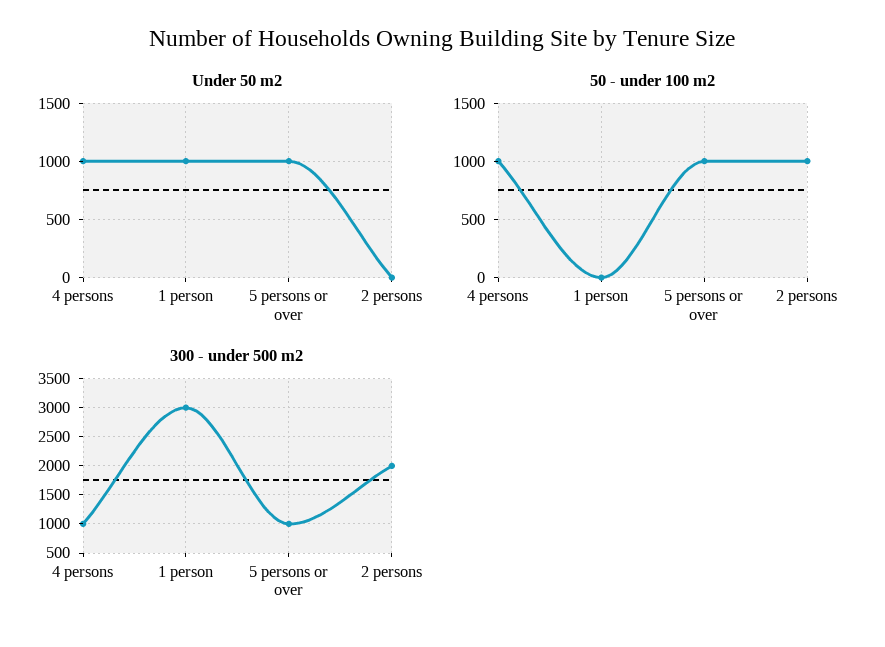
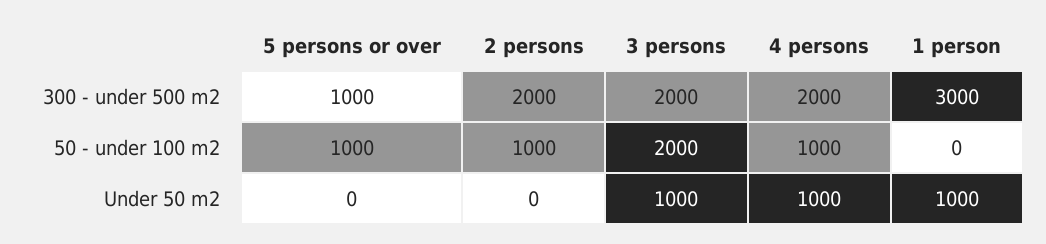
  {
    "Under 50 m2": {
      "4 persons": 1000,
      "1 person": 1000,
-     "5 persons or over": 1000,
+     "5 persons or over": 0,
-     "2 persons": 0
+     "2 persons": 0,
+     "3 persons": 1000
    },
    "50 - under 100 m2": {
      "4 persons": 1000,
      "1 person": 0,
      "5 persons or over": 1000,
-     "2 persons": 1000
+     "2 persons": 1000,
+     "3 persons": 2000
    },
    "300 - under 500 m2": {
-     "4 persons": 1000,
+     "4 persons": 2000,
      "1 person": 3000,
      "5 persons or over": 1000,
-     "2 persons": 2000
+     "2 persons": 2000,
+     "3 persons": 2000
    }
  }

